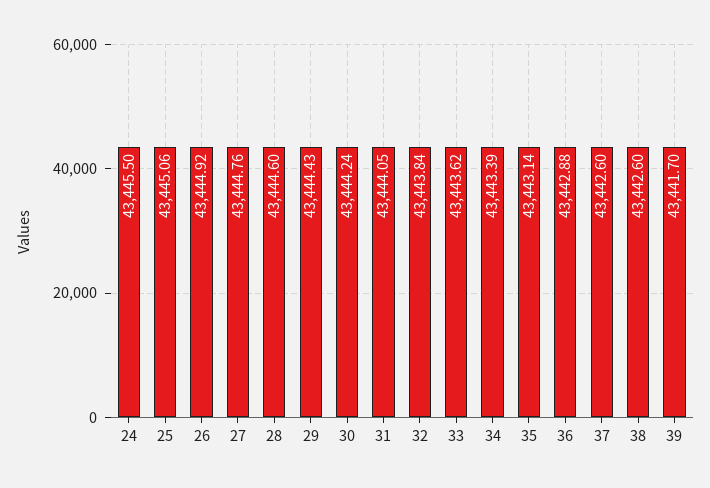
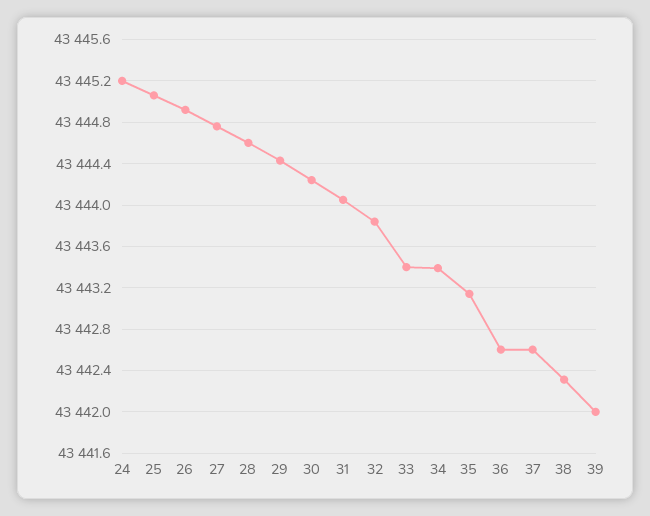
  {
-   "24": 43445.5,
+   "24": 43445.2,
    "25": 43445.06,
    "26": 43444.92,
    "27": 43444.76,
    "28": 43444.6,
    "29": 43444.43,
    "30": 43444.24,
    "31": 43444.05,
    "32": 43443.84,
-   "33": 43443.62,
+   "33": 43443.4,
    "34": 43443.39,
    "35": 43443.14,
-   "36": 43442.88,
+   "36": 43442.6,
    "37": 43442.6,
-   "38": 43442.6,
+   "38": 43442.3,
-   "39": 43441.7
+   "39": 43442
  }

